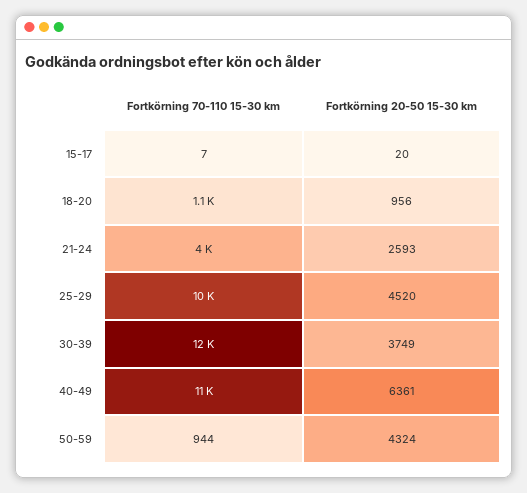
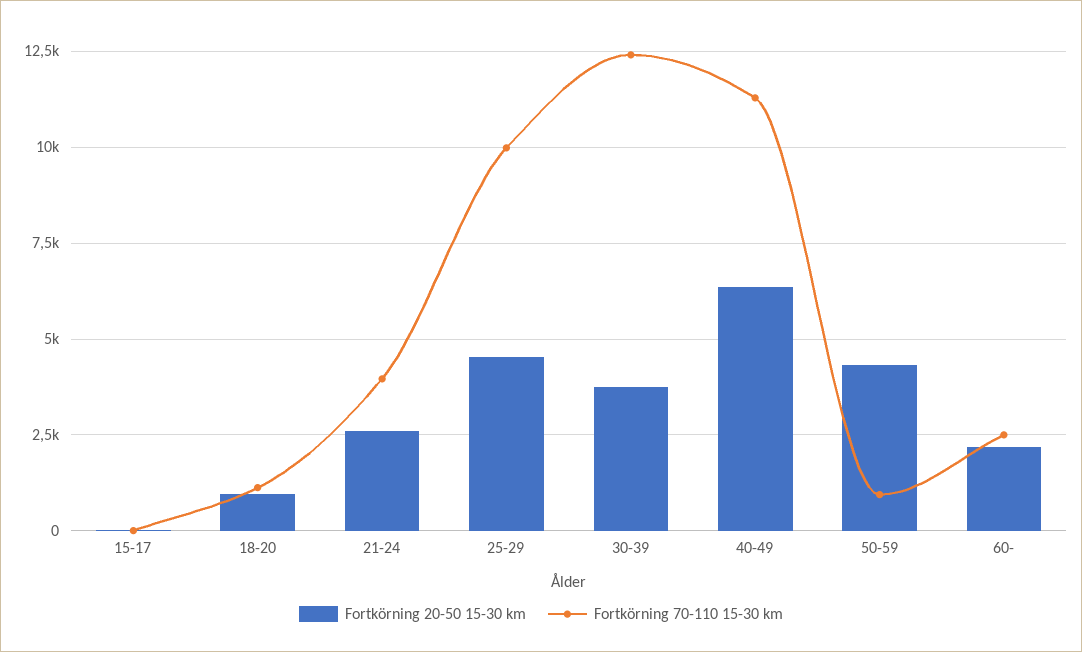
  {
    "Fortkörning 70-110 15-30 km": {
      "15-17": 7,
      "18-20": 1100,
      "21-24": 4000,
      "25-29": 10000,
      "30-39": 12000,
      "40-49": 11000,
-     "50-59": 944
+     "50-59": 944,
+     "60-": 2500
    },
    "Fortkörning 20-50 15-30 km": {
      "15-17": 20,
      "18-20": 956,
      "21-24": 2593,
      "25-29": 4520,
      "30-39": 3749,
      "40-49": 6361,
-     "50-59": 4324
+     "50-59": 4324,
+     "60-": 2250
    }
  }

